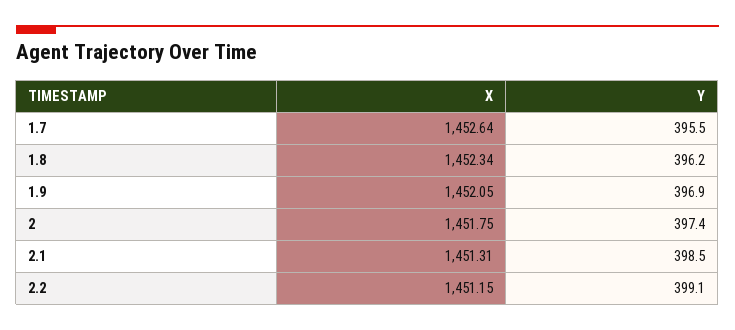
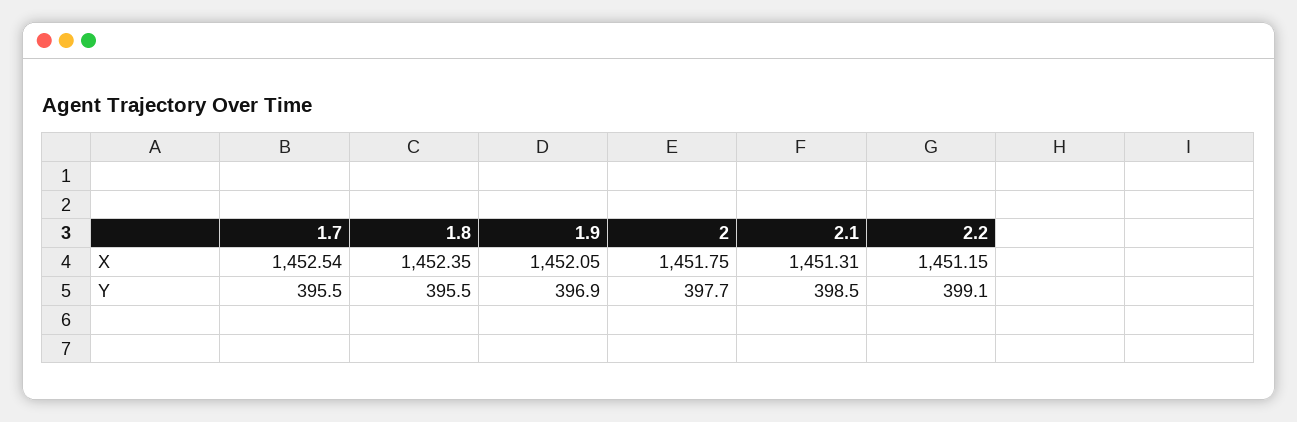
  {
    "X": {
-     "1.7": 1452.64,
+     "1.7": 1452.54,
-     "1.8": 1452.34,
+     "1.8": 1452.35,
      "1.9": 1452.05,
      "2": 1451.75,
      "2.1": 1451.31,
      "2.2": 1451.15
    },
    "Y": {
      "1.7": 395.5,
-     "1.8": 396.2,
+     "1.8": 395.5,
      "1.9": 396.9,
-     "2": 397.4,
+     "2": 397.7,
      "2.1": 398.5,
      "2.2": 399.1
    }
  }

